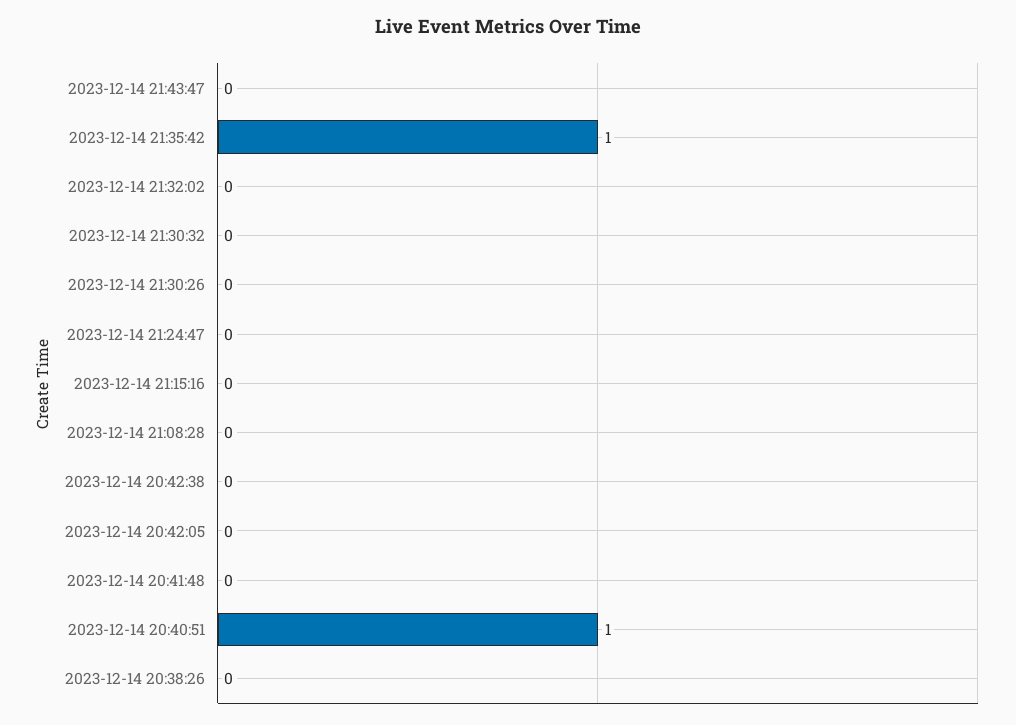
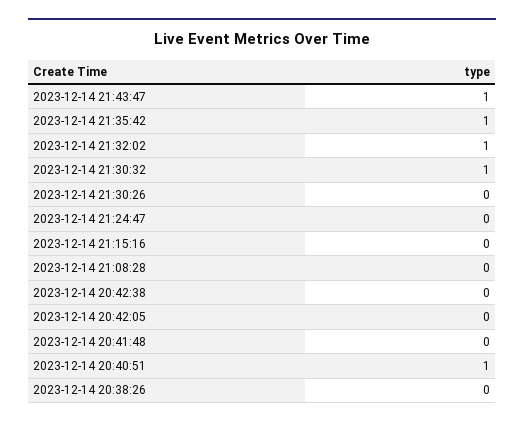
  {
-   "2023-12-14 21:43:47": 0,
+   "2023-12-14 21:43:47": 1,
    "2023-12-14 21:35:42": 1,
-   "2023-12-14 21:32:02": 0,
+   "2023-12-14 21:32:02": 1,
-   "2023-12-14 21:30:32": 0,
+   "2023-12-14 21:30:32": 1,
    "2023-12-14 21:30:26": 0,
    "2023-12-14 21:24:47": 0,
    "2023-12-14 21:15:16": 0,
    "2023-12-14 21:08:28": 0,
    "2023-12-14 20:42:38": 0,
    "2023-12-14 20:42:05": 0,
    "2023-12-14 20:41:48": 0,
    "2023-12-14 20:40:51": 1,
    "2023-12-14 20:38:26": 0
  }

